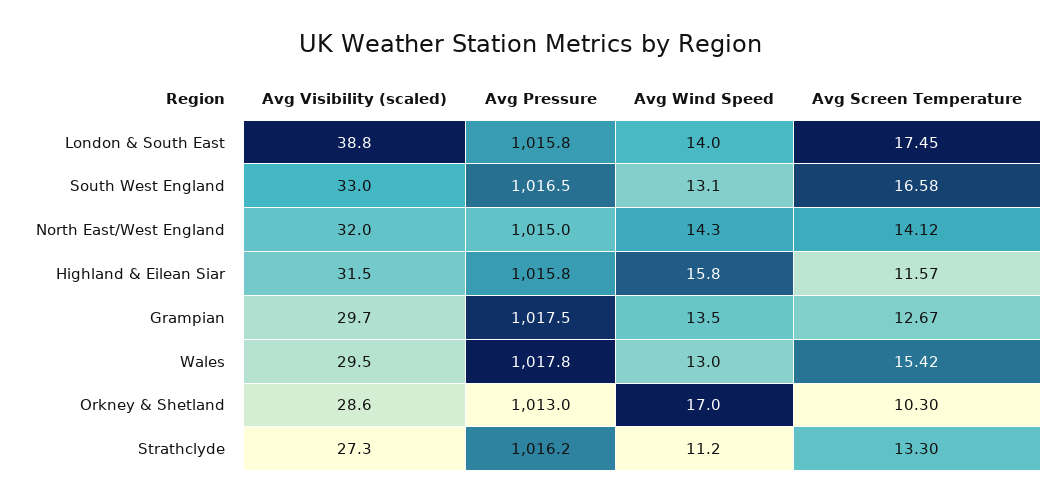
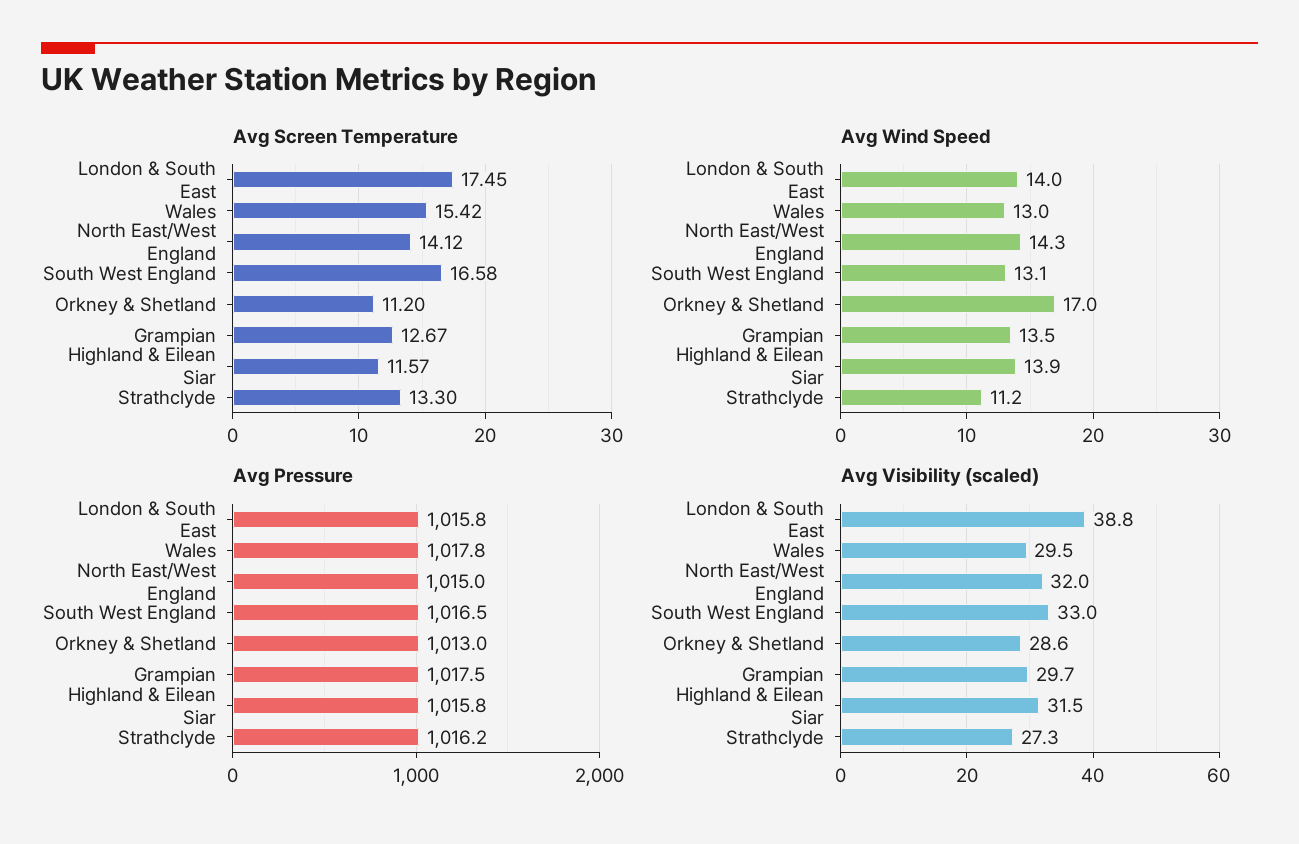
  {
    "Avg Visibility (scaled)": {
      "London & South East": 38.8,
      "South West England": 33,
      "North East/West England": 32,
      "Highland & Eilean Siar": 31.5,
      "Grampian": 29.7,
      "Wales": 29.5,
      "Orkney & Shetland": 28.6,
      "Strathclyde": 27.3
    },
    "Avg Pressure": {
      "London & South East": 1015.8,
      "South West England": 1016.5,
      "North East/West England": 1015,
      "Highland & Eilean Siar": 1015.8,
      "Grampian": 1017.5,
      "Wales": 1017.8,
      "Orkney & Shetland": 1013,
      "Strathclyde": 1016.2
    },
    "Avg Wind Speed": {
      "London & South East": 14,
      "South West England": 13.1,
      "North East/West England": 14.3,
-     "Highland & Eilean Siar": 15.8,
+     "Highland & Eilean Siar": 13.9,
      "Grampian": 13.5,
      "Wales": 13,
      "Orkney & Shetland": 17,
      "Strathclyde": 11.2
    },
    "Avg Screen Temperature": {
      "London & South East": 17.45,
      "South West England": 16.58,
      "North East/West England": 14.12,
      "Highland & Eilean Siar": 11.57,
      "Grampian": 12.67,
      "Wales": 15.42,
-     "Orkney & Shetland": 10.3,
+     "Orkney & Shetland": 11.2,
      "Strathclyde": 13.3
    }
  }

